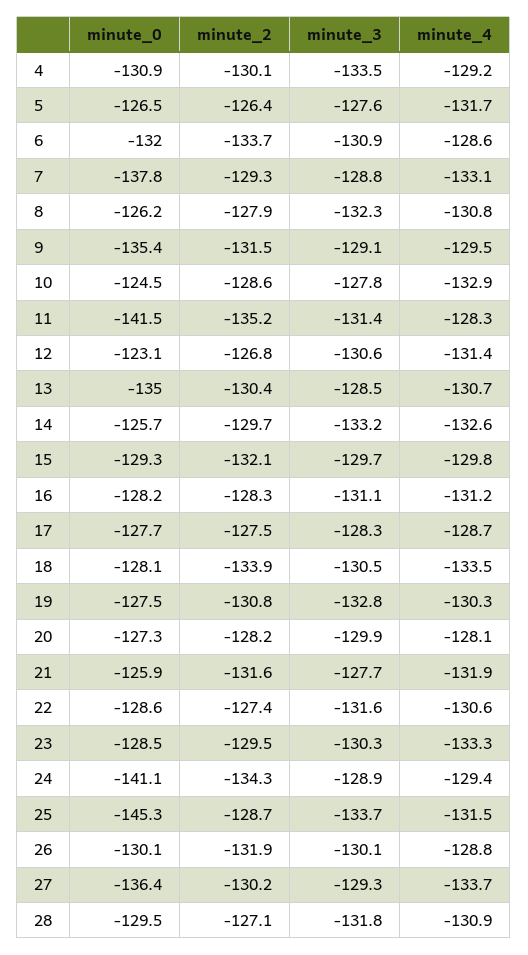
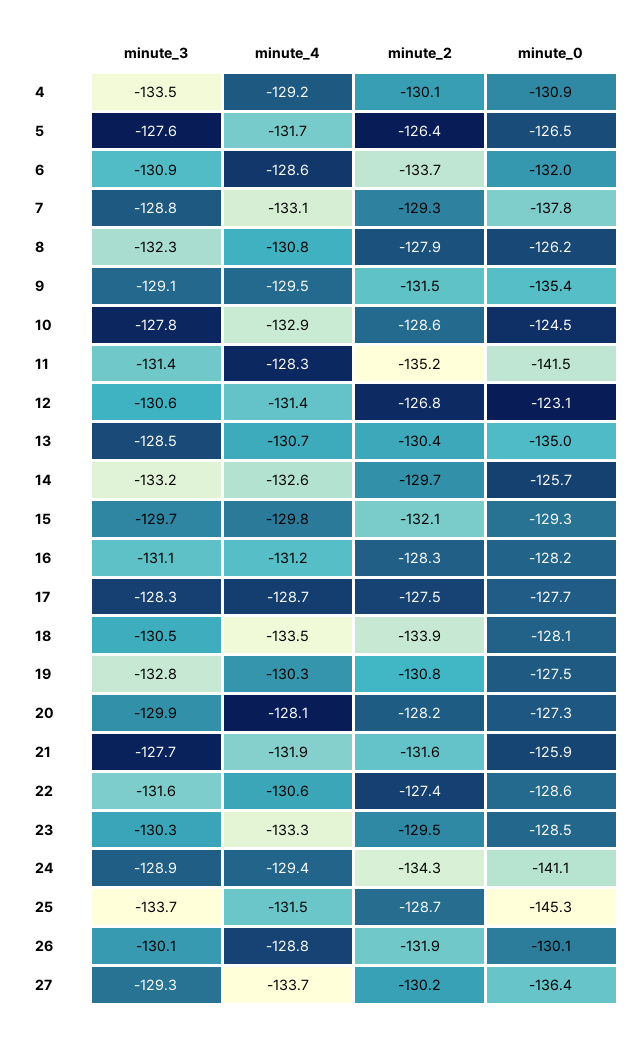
  {
    "minute_0": {
      "4": -130.9,
      "5": -126.5,
      "6": -132,
      "7": -137.8,
      "8": -126.2,
      "9": -135.4,
      "10": -124.5,
      "11": -141.5,
      "12": -123.1,
      "13": -135,
      "14": -125.7,
      "15": -129.3,
      "16": -128.2,
      "17": -127.7,
      "18": -128.1,
      "19": -127.5,
      "20": -127.3,
      "21": -125.9,
      "22": -128.6,
      "23": -128.5,
      "24": -141.1,
      "25": -145.3,
      "26": -130.1,
-     "27": -136.4,
+     "27": -136.4
-     "28": -129.5
    },
    "minute_2": {
      "4": -130.1,
      "5": -126.4,
      "6": -133.7,
      "7": -129.3,
      "8": -127.9,
      "9": -131.5,
      "10": -128.6,
      "11": -135.2,
      "12": -126.8,
      "13": -130.4,
      "14": -129.7,
      "15": -132.1,
      "16": -128.3,
      "17": -127.5,
      "18": -133.9,
      "19": -130.8,
      "20": -128.2,
      "21": -131.6,
      "22": -127.4,
      "23": -129.5,
      "24": -134.3,
      "25": -128.7,
      "26": -131.9,
-     "27": -130.2,
+     "27": -130.2
-     "28": -127.1
    },
    "minute_3": {
      "4": -133.5,
      "5": -127.6,
      "6": -130.9,
      "7": -128.8,
      "8": -132.3,
      "9": -129.1,
      "10": -127.8,
      "11": -131.4,
      "12": -130.6,
      "13": -128.5,
      "14": -133.2,
      "15": -129.7,
      "16": -131.1,
      "17": -128.3,
      "18": -130.5,
      "19": -132.8,
      "20": -129.9,
      "21": -127.7,
      "22": -131.6,
      "23": -130.3,
      "24": -128.9,
      "25": -133.7,
      "26": -130.1,
-     "27": -129.3,
+     "27": -129.3
-     "28": -131.8
    },
    "minute_4": {
      "4": -129.2,
      "5": -131.7,
      "6": -128.6,
      "7": -133.1,
      "8": -130.8,
      "9": -129.5,
      "10": -132.9,
      "11": -128.3,
      "12": -131.4,
      "13": -130.7,
      "14": -132.6,
      "15": -129.8,
      "16": -131.2,
      "17": -128.7,
      "18": -133.5,
      "19": -130.3,
      "20": -128.1,
      "21": -131.9,
      "22": -130.6,
      "23": -133.3,
      "24": -129.4,
      "25": -131.5,
      "26": -128.8,
-     "27": -133.7,
+     "27": -133.7
-     "28": -130.9
    }
  }

